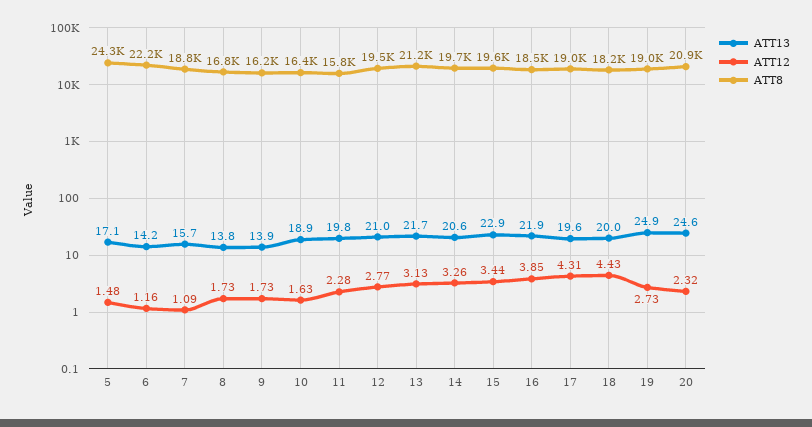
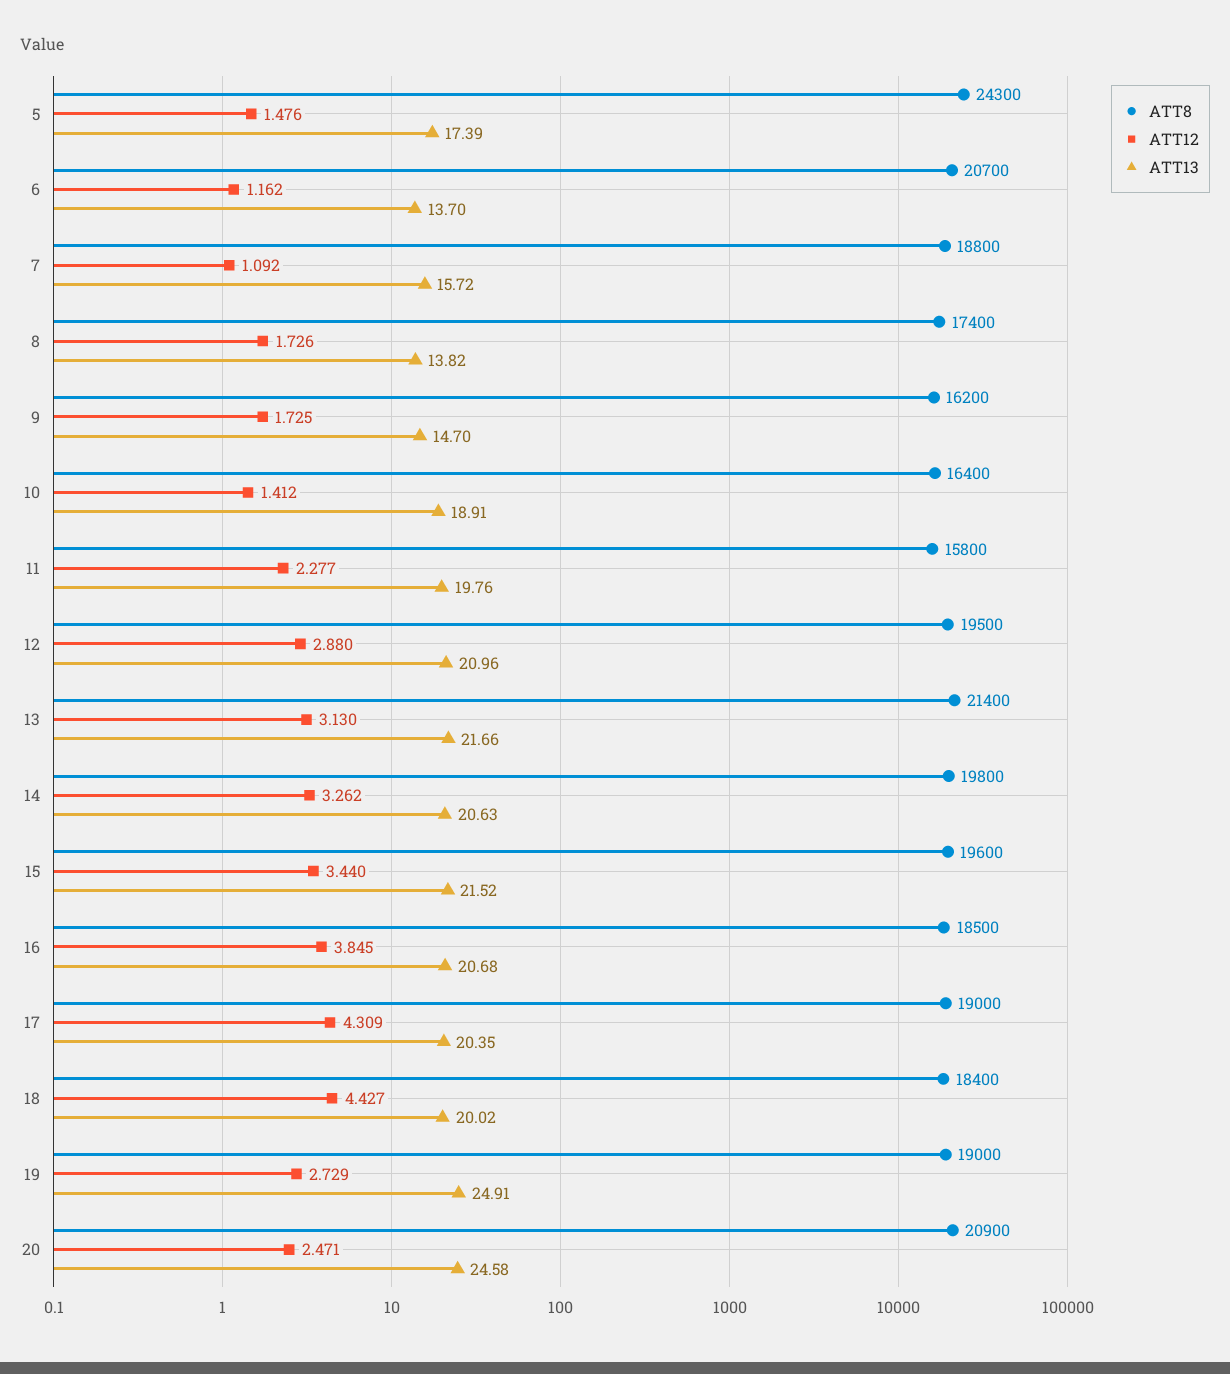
  {
    "ATT13": {
-     "5": 17.1,
+     "5": 17.39,
-     "6": 14.2,
+     "6": 13.7,
      "7": 15.72,
      "8": 13.82,
-     "9": 13.9,
+     "9": 14.7,
      "10": 18.91,
      "11": 19.76,
      "12": 20.96,
      "13": 21.66,
      "14": 20.63,
-     "15": 22.9,
+     "15": 21.52,
-     "16": 21.9,
+     "16": 20.68,
-     "17": 19.6,
+     "17": 20.35,
      "18": 20.02,
      "19": 24.91,
      "20": 24.58
    },
    "ATT12": {
      "5": 1.476,
      "6": 1.162,
      "7": 1.092,
      "8": 1.726,
      "9": 1.725,
-     "10": 1.63,
+     "10": 1.412,
      "11": 2.277,
-     "12": 2.77,
+     "12": 2.88,
      "13": 3.13,
      "14": 3.262,
      "15": 3.44,
      "16": 3.845,
      "17": 4.309,
      "18": 4.427,
      "19": 2.729,
-     "20": 2.32
+     "20": 2.471
    },
    "ATT8": {
      "5": 24300,
-     "6": 22200,
+     "6": 20700,
      "7": 18800,
-     "8": 16800,
+     "8": 17400,
      "9": 16200,
      "10": 16400,
      "11": 15800,
      "12": 19500,
-     "13": 21200,
+     "13": 21400,
-     "14": 19700,
+     "14": 19800,
      "15": 19600,
      "16": 18500,
      "17": 19000,
-     "18": 18200,
+     "18": 18400,
      "19": 19000,
      "20": 20900
    }
  }

